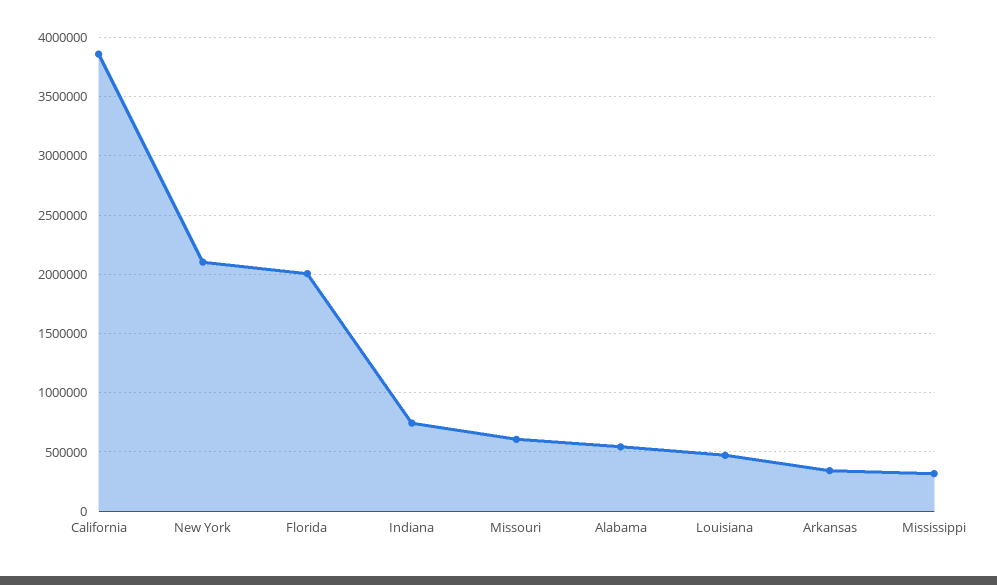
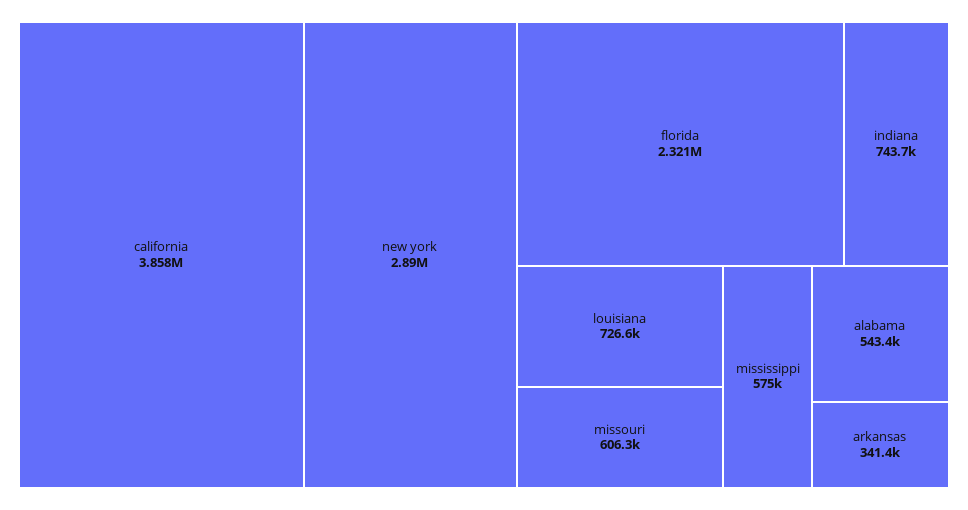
  {
    "California": 3858000,
-   "New York": 2100000,
+   "New York": 2890000,
-   "Florida": 2000000,
+   "Florida": 2321000,
    "Indiana": 743700,
    "Missouri": 606300,
    "Alabama": 543400,
-   "Louisiana": 500000,
+   "Louisiana": 726600,
    "Arkansas": 341400,
-   "Mississippi": 300000
+   "Mississippi": 575000
  }

